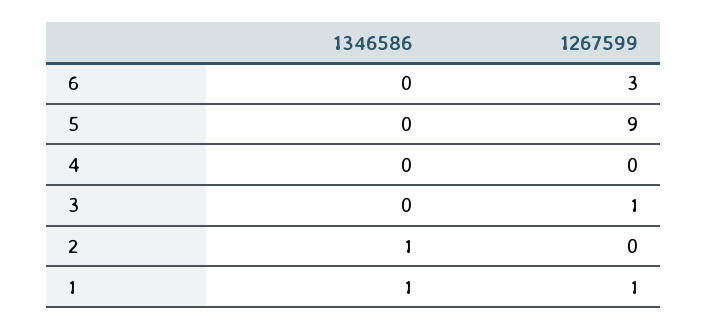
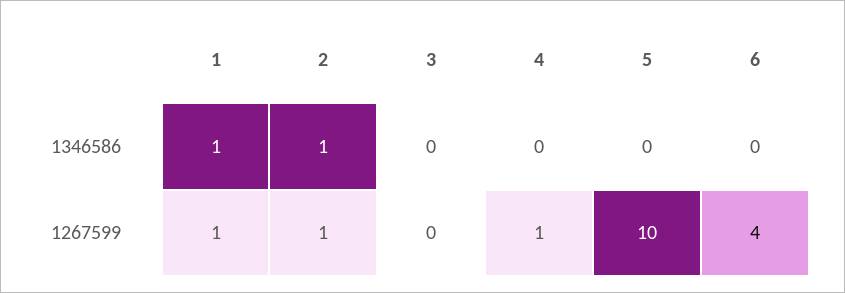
  {
    "1346586": {
      "6": 0,
      "5": 0,
      "4": 0,
      "3": 0,
      "2": 1,
      "1": 1
    },
    "1267599": {
-     "6": 3,
+     "6": 4,
-     "5": 9,
+     "5": 10,
-     "4": 0,
+     "4": 1,
-     "3": 1,
+     "3": 0,
-     "2": 0,
+     "2": 1,
      "1": 1
    }
  }

